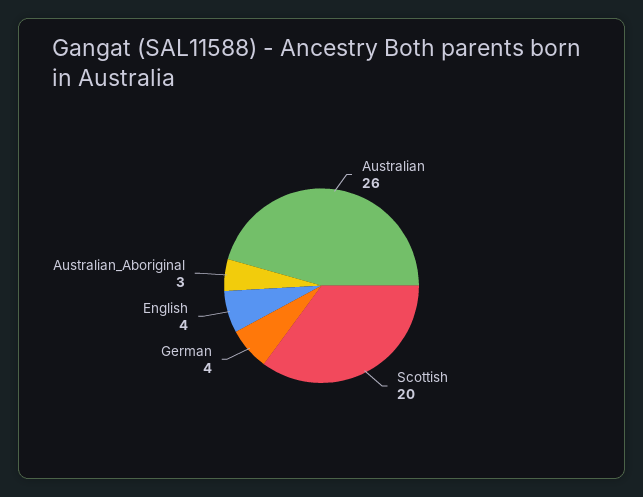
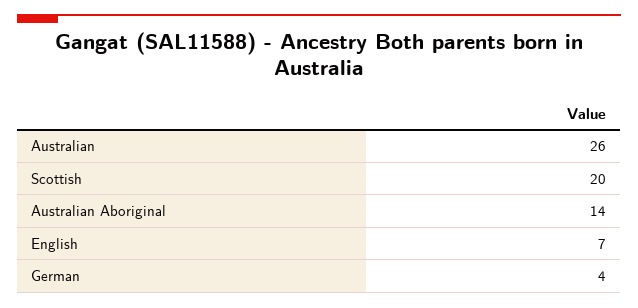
  {
    "Australian": 26,
    "Scottish": 20,
    "German": 4,
-   "English": 4,
+   "English": 7,
-   "Australian_Aboriginal": 3
+   "Australian_Aboriginal": 14
  }

